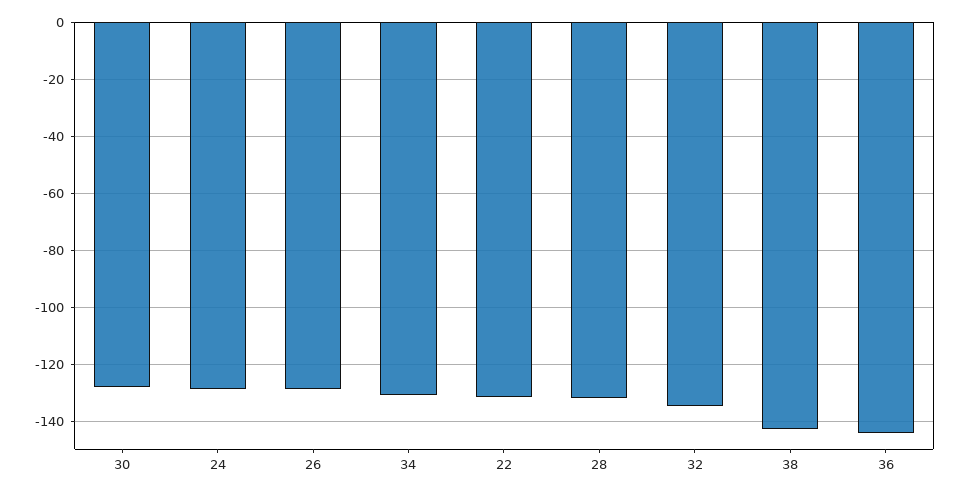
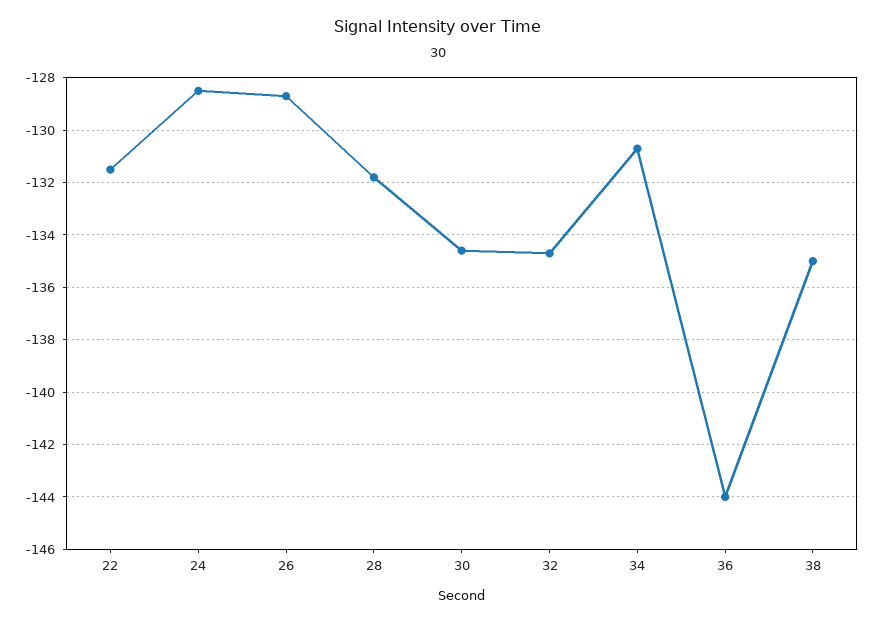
  {
-   "30": -127.5,
+   "30": -134.5,
    "24": -128.5,
    "26": -128.5,
    "34": -130.5,
    "22": -131.5,
    "28": -132,
    "32": -134.5,
-   "38": -142.5,
+   "38": -135,
    "36": -144
  }

